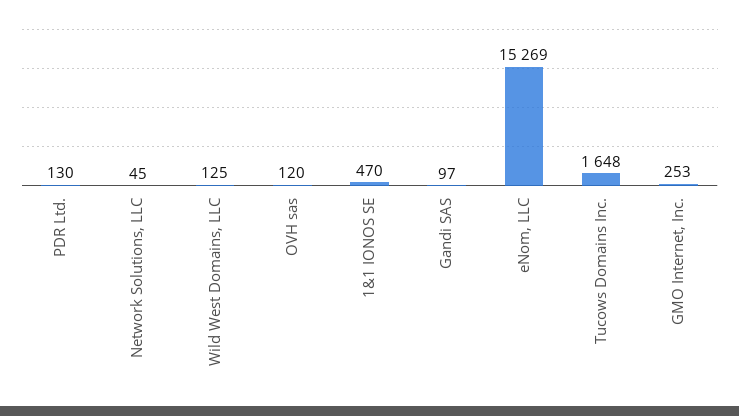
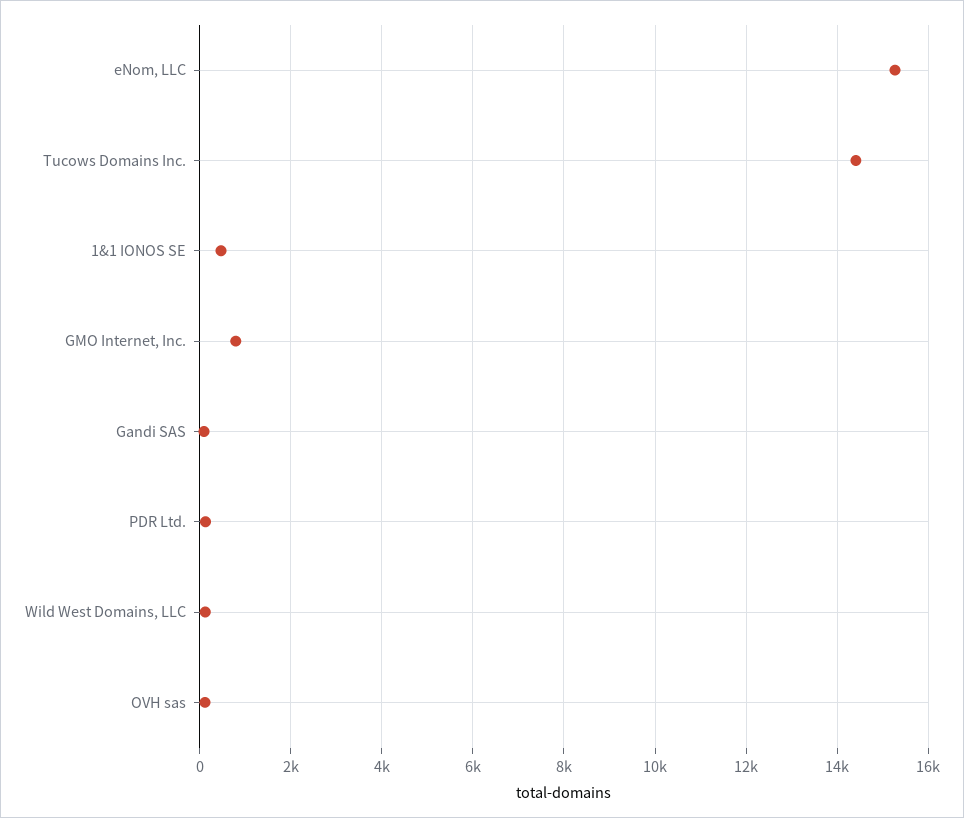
  {
    "PDR Ltd.": 130,
-   "Network Solutions, LLC": 45,
    "Wild West Domains, LLC": 125,
    "OVH sas": 120,
    "1&1 IONOS SE": 470,
    "Gandi SAS": 97,
    "eNom, LLC": 15269,
-   "Tucows Domains Inc.": 1648,
+   "Tucows Domains Inc.": 14400,
-   "GMO Internet, Inc.": 253
+   "GMO Internet, Inc.": 800
  }

